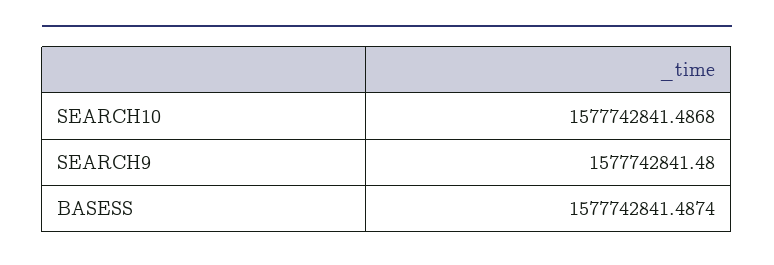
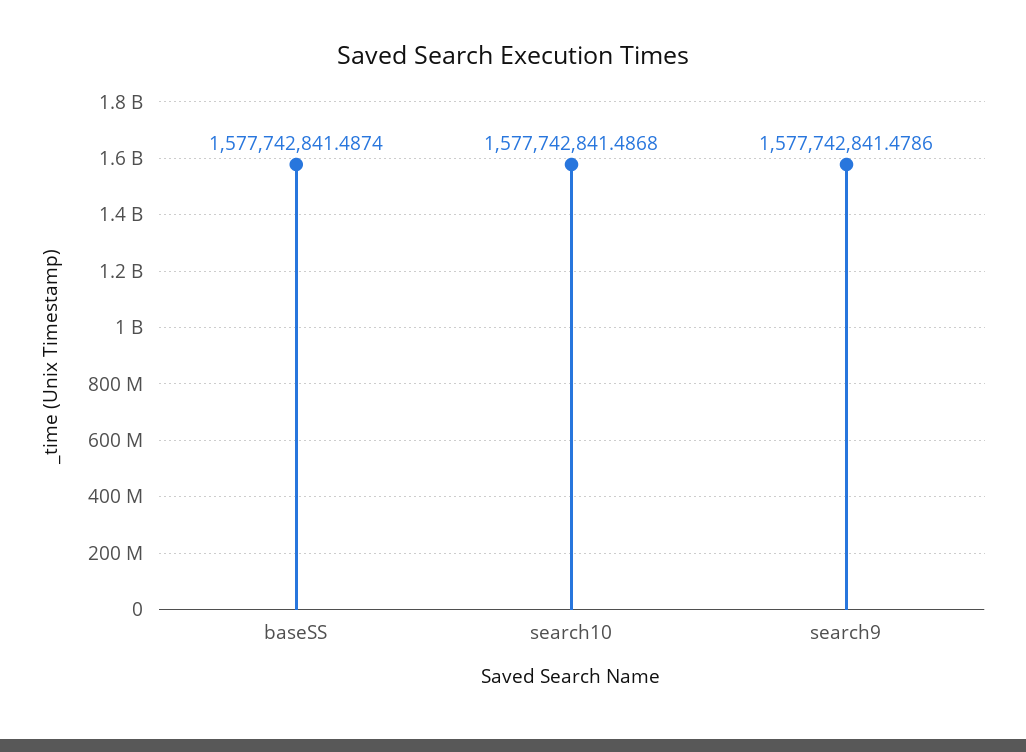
  {
    "SEARCH10": 1577742841.4868,
-   "SEARCH9": 1577742841.48,
+   "SEARCH9": 1577742841.4786,
    "BASESS": 1577742841.4874
  }

